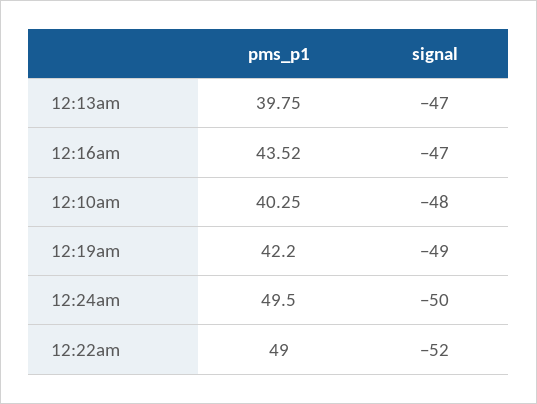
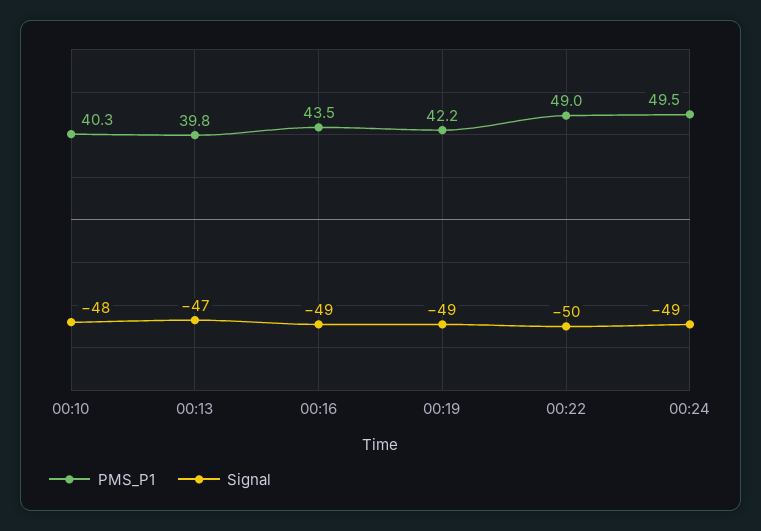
  {
    "pms_p1": {
      "12:13am": 39.75,
      "12:16am": 43.52,
      "12:10am": 40.25,
      "12:19am": 42.2,
      "12:24am": 49.5,
      "12:22am": 49
    },
    "signal": {
      "12:13am": -47,
-     "12:16am": -47,
+     "12:16am": -49,
      "12:10am": -48,
      "12:19am": -49,
-     "12:24am": -50,
+     "12:24am": -49,
-     "12:22am": -52
+     "12:22am": -50
    }
  }

